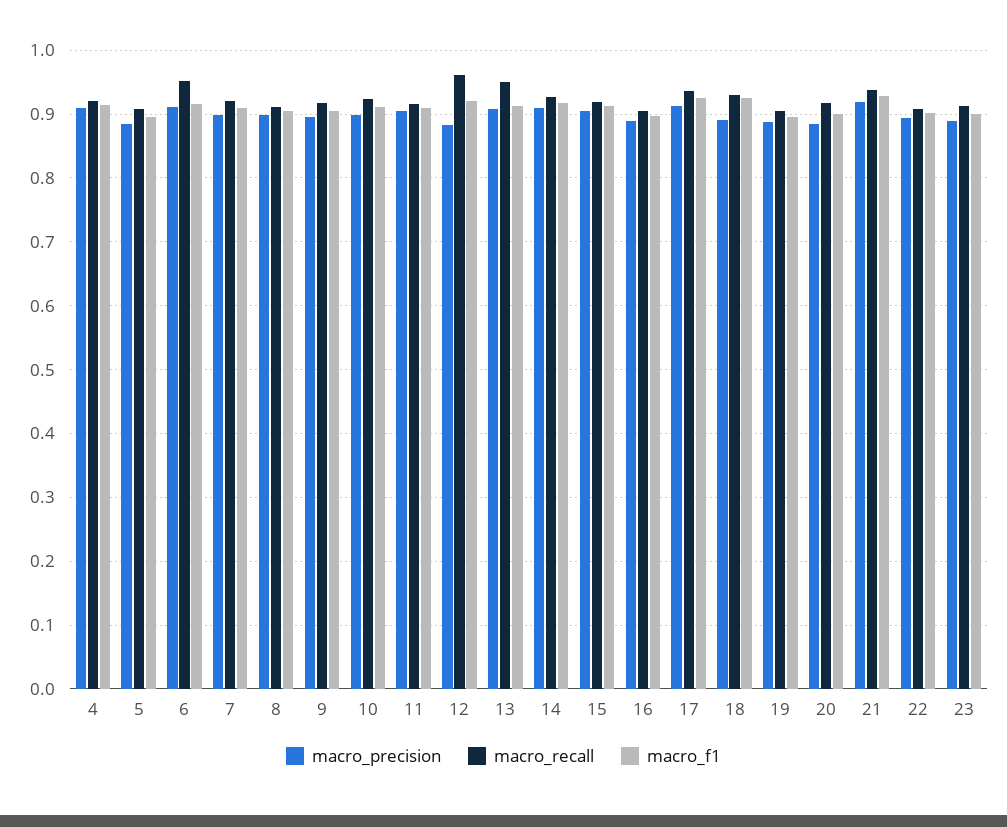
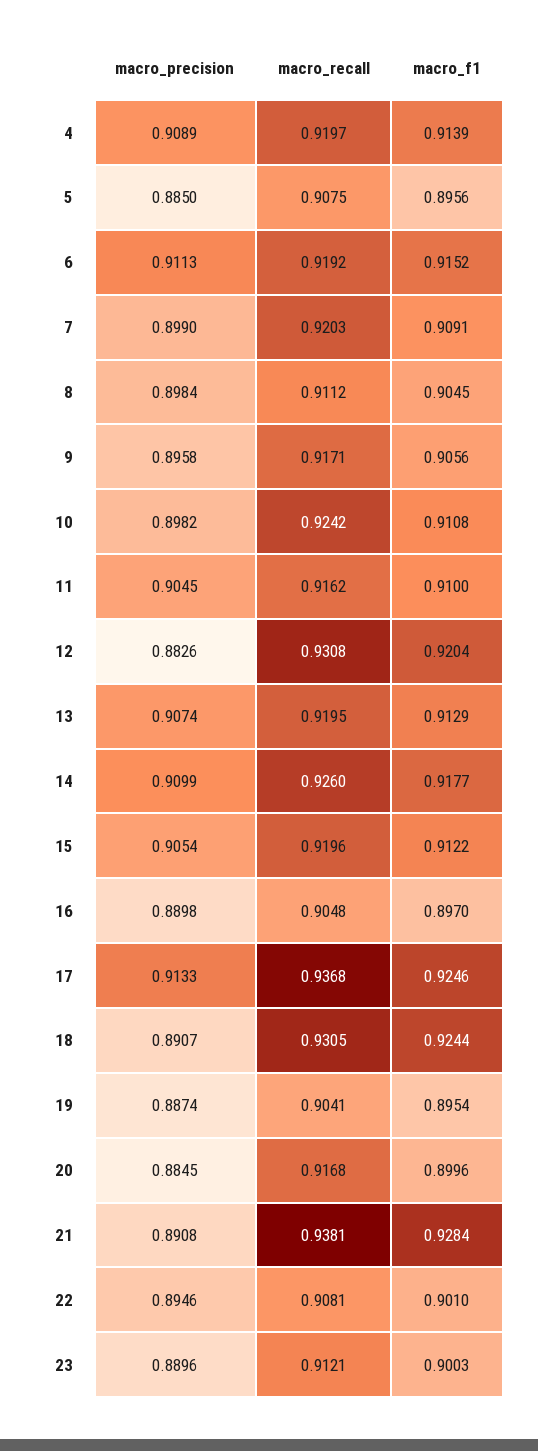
  {
    "macro_precision": {
      "4": 0.9089,
      "5": 0.885,
      "6": 0.9113,
      "7": 0.899,
      "8": 0.8984,
      "9": 0.8958,
      "10": 0.8982,
      "11": 0.9045,
      "12": 0.8826,
      "13": 0.9074,
      "14": 0.9099,
      "15": 0.9054,
      "16": 0.8898,
      "17": 0.9133,
      "18": 0.8907,
      "19": 0.8874,
      "20": 0.8845,
-     "21": 0.92,
+     "21": 0.8908,
      "22": 0.8946,
      "23": 0.8896
    },
    "macro_recall": {
      "4": 0.9197,
      "5": 0.9075,
-     "6": 0.95,
+     "6": 0.9192,
      "7": 0.9203,
      "8": 0.9112,
      "9": 0.9171,
      "10": 0.9242,
      "11": 0.9162,
-     "12": 0.96,
+     "12": 0.9308,
-     "13": 0.95,
+     "13": 0.9195,
      "14": 0.926,
      "15": 0.9196,
      "16": 0.9048,
      "17": 0.9368,
      "18": 0.9305,
      "19": 0.9041,
      "20": 0.9168,
      "21": 0.9381,
      "22": 0.9081,
      "23": 0.9121
    },
    "macro_f1": {
      "4": 0.9139,
      "5": 0.8956,
      "6": 0.9152,
      "7": 0.9091,
      "8": 0.9045,
      "9": 0.9056,
      "10": 0.9108,
      "11": 0.91,
      "12": 0.9204,
      "13": 0.9129,
      "14": 0.9177,
      "15": 0.9122,
      "16": 0.897,
      "17": 0.9246,
      "18": 0.9244,
      "19": 0.8954,
      "20": 0.8996,
      "21": 0.9284,
      "22": 0.901,
      "23": 0.9003
    }
  }

